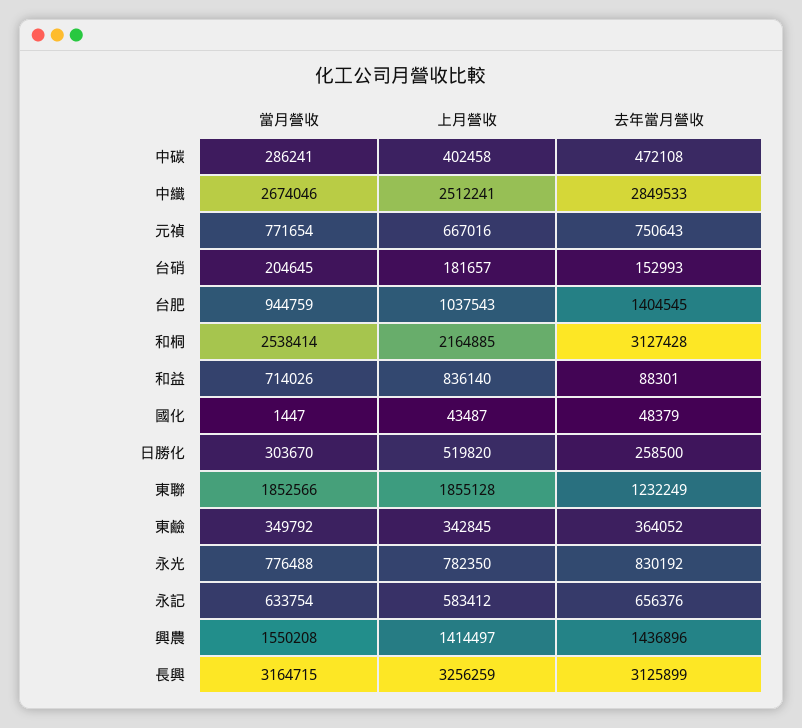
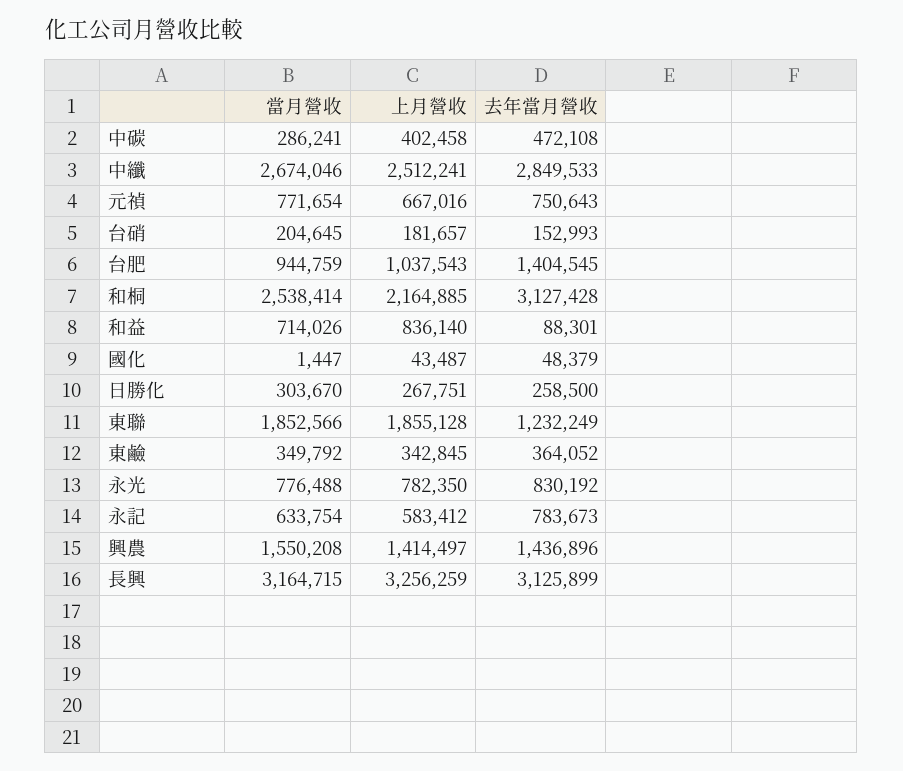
  {
    "當月營收": {
      "中碳": 286241,
      "中纖": 2674046,
      "元禎": 771654,
      "台硝": 204645,
      "台肥": 944759,
      "和桐": 2538414,
      "和益": 714026,
      "國化": 1447,
      "日勝化": 303670,
      "東聯": 1852566,
      "東鹼": 349792,
      "永光": 776488,
      "永記": 633754,
      "興農": 1550208,
      "長興": 3164715
    },
    "上月營收": {
      "中碳": 402458,
      "中纖": 2512241,
      "元禎": 667016,
      "台硝": 181657,
      "台肥": 1037543,
      "和桐": 2164885,
      "和益": 836140,
      "國化": 43487,
-     "日勝化": 519820,
+     "日勝化": 267751,
      "東聯": 1855128,
      "東鹼": 342845,
      "永光": 782350,
      "永記": 583412,
      "興農": 1414497,
      "長興": 3256259
    },
    "去年當月營收": {
      "中碳": 472108,
      "中纖": 2849533,
      "元禎": 750643,
      "台硝": 152993,
      "台肥": 1404545,
      "和桐": 3127428,
      "和益": 88301,
      "國化": 48379,
      "日勝化": 258500,
      "東聯": 1232249,
      "東鹼": 364052,
      "永光": 830192,
-     "永記": 656376,
+     "永記": 783673,
      "興農": 1436896,
      "長興": 3125899
    }
  }

